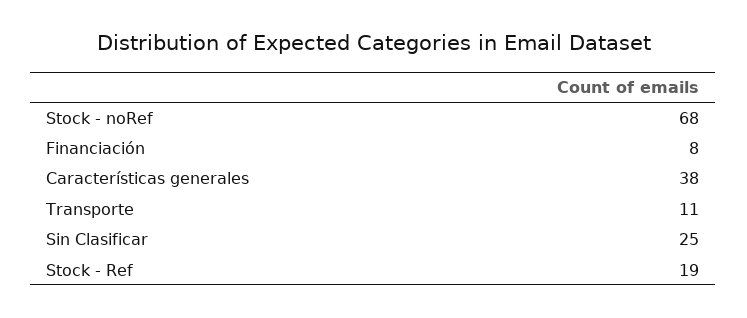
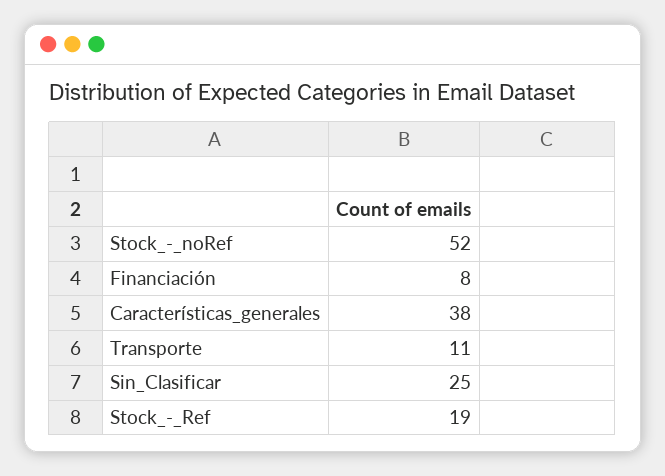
  {
-   "Stock - noRef": 68,
+   "Stock - noRef": 52,
    "Financiación": 8,
    "Características generales": 38,
    "Transporte": 11,
    "Sin Clasificar": 25,
    "Stock - Ref": 19
  }

